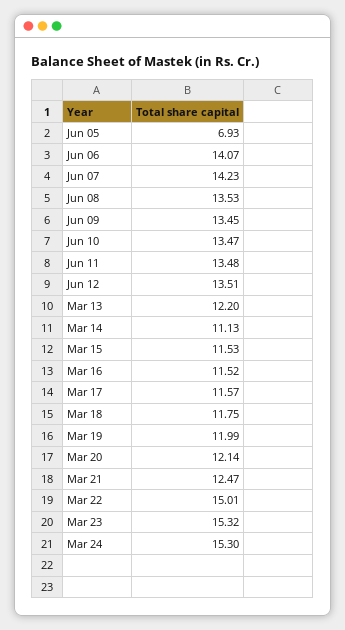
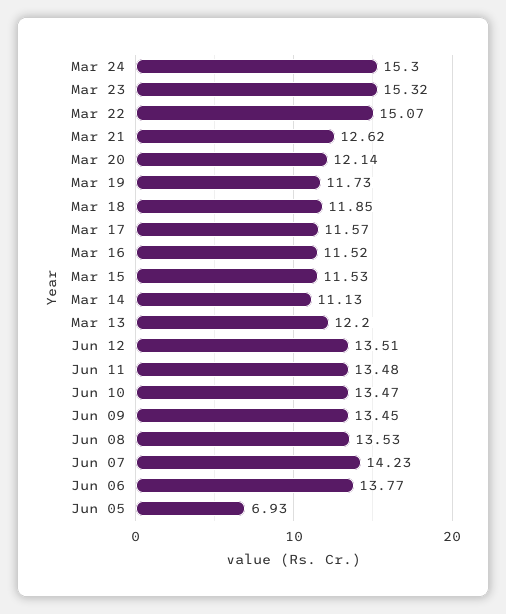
  {
    "Jun 05": 6.93,
-   "Jun 06": 14.07,
+   "Jun 06": 13.77,
    "Jun 07": 14.23,
    "Jun 08": 13.53,
    "Jun 09": 13.45,
    "Jun 10": 13.47,
    "Jun 11": 13.48,
    "Jun 12": 13.51,
    "Mar 13": 12.2,
    "Mar 14": 11.13,
    "Mar 15": 11.53,
    "Mar 16": 11.52,
    "Mar 17": 11.57,
-   "Mar 18": 11.75,
+   "Mar 18": 11.85,
-   "Mar 19": 11.99,
+   "Mar 19": 11.73,
    "Mar 20": 12.14,
-   "Mar 21": 12.47,
+   "Mar 21": 12.62,
-   "Mar 22": 15.01,
+   "Mar 22": 15.07,
    "Mar 23": 15.32,
    "Mar 24": 15.3
  }

